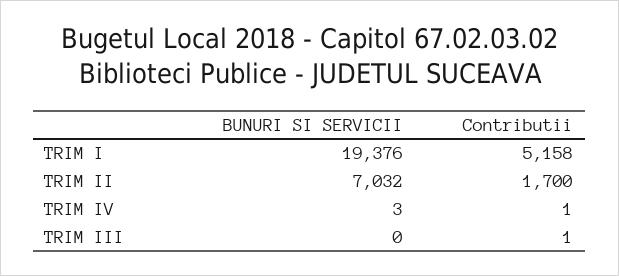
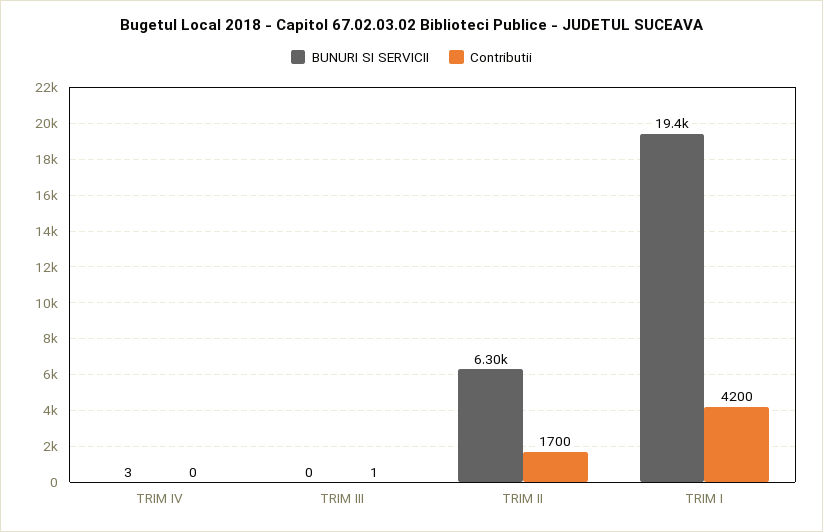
  {
    "BUNURI SI SERVICII": {
      "TRIM I": 19376,
-     "TRIM II": 7032,
+     "TRIM II": 6300,
      "TRIM IV": 3,
      "TRIM III": 0
    },
    "Contributii": {
-     "TRIM I": 5158,
+     "TRIM I": 4200,
      "TRIM II": 1700,
-     "TRIM IV": 1,
+     "TRIM IV": 0,
      "TRIM III": 1
    }
  }

